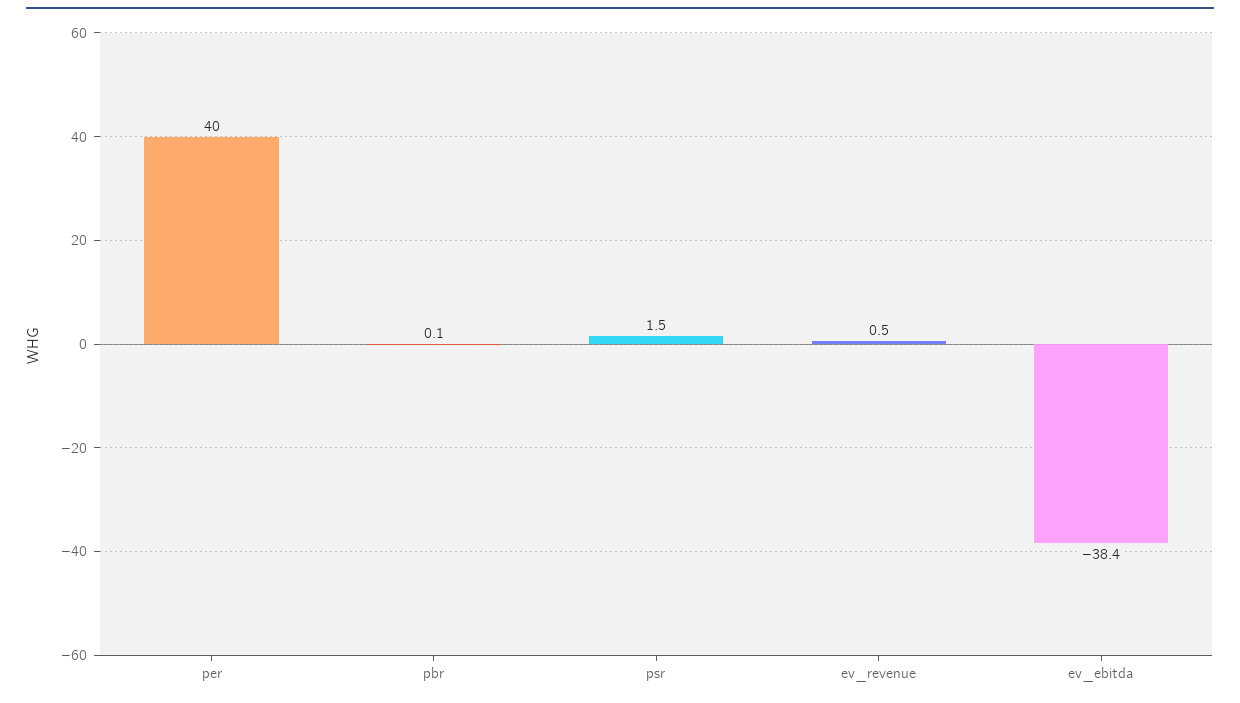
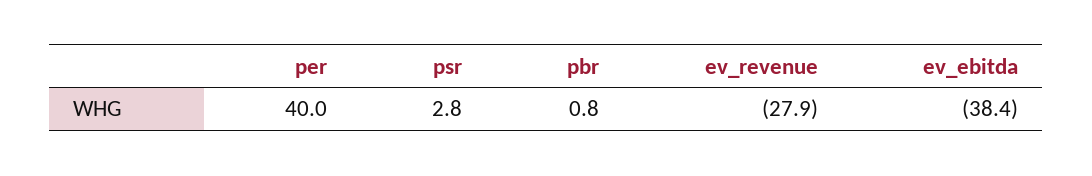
  {
    "per": 40,
-   "pbr": 0.1,
+   "pbr": 0.8,
-   "psr": 1.5,
+   "psr": 2.8,
-   "ev_revenue": 0.5,
+   "ev_revenue": -27.9,
    "ev_ebitda": -38.4
  }

